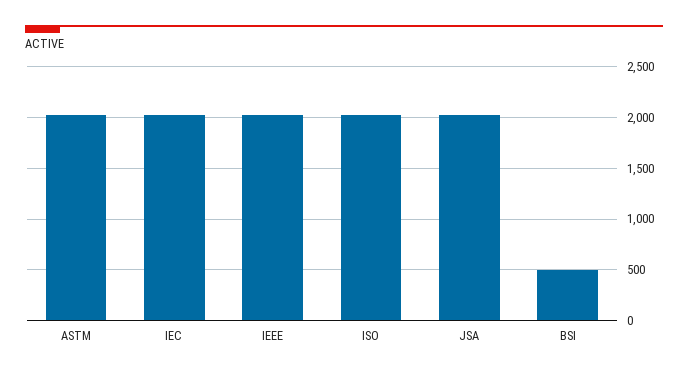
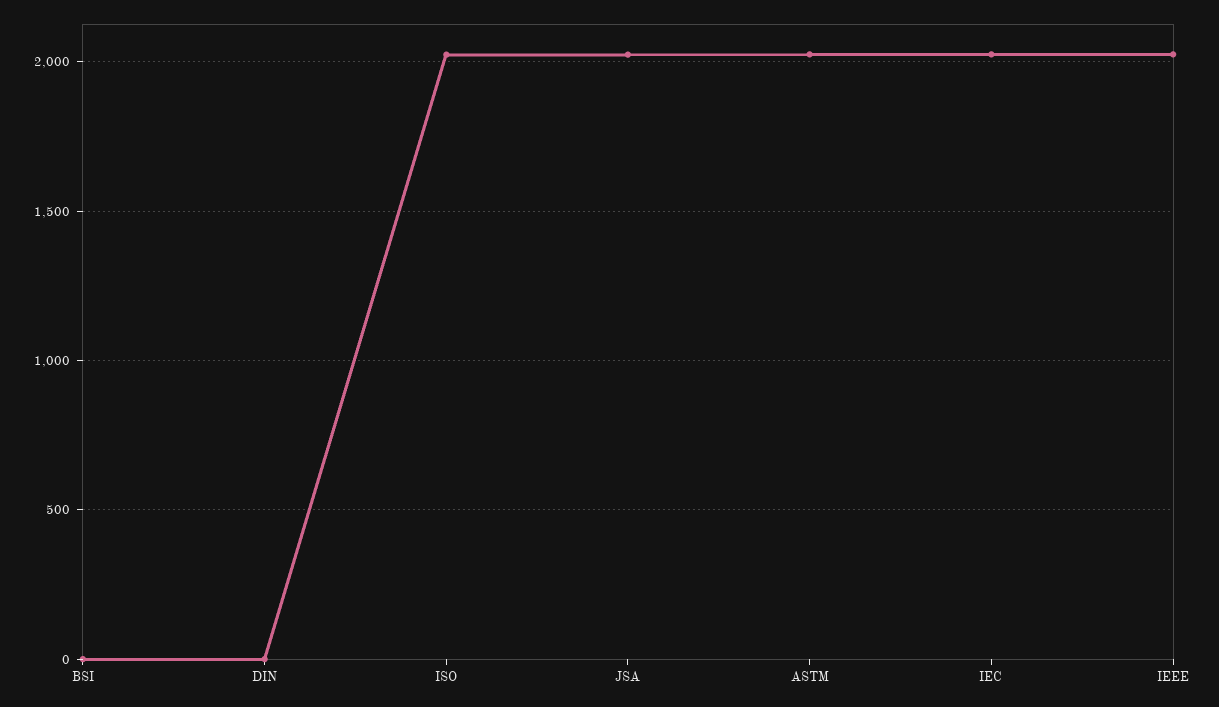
  {
    "ASTM": 2050,
    "IEC": 2050,
    "IEEE": 2050,
    "ISO": 2000,
    "JSA": 2000,
-   "BSI": 500
+   "BSI": 0,
+   "DIN": 0
  }

